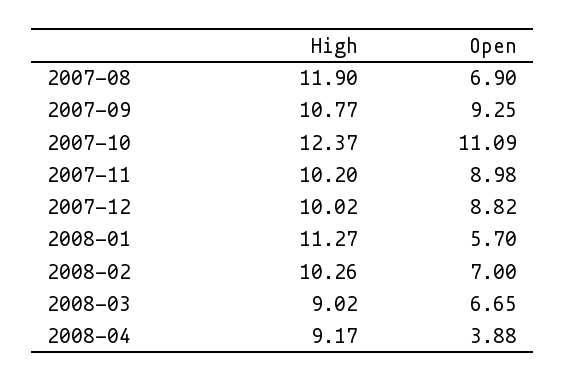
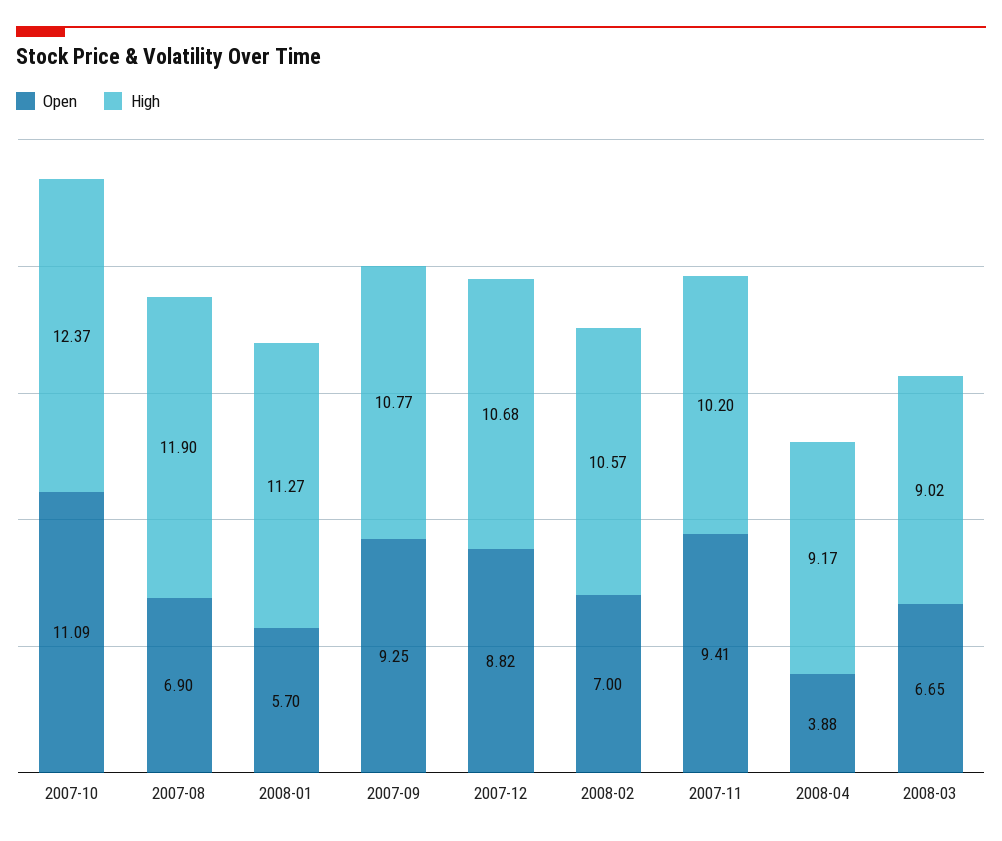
  {
    "High": {
      "2007-08": 11.9,
      "2007-09": 10.77,
      "2007-10": 12.37,
      "2007-11": 10.2,
-     "2007-12": 10.02,
+     "2007-12": 10.68,
      "2008-01": 11.27,
-     "2008-02": 10.26,
+     "2008-02": 10.57,
      "2008-03": 9.02,
      "2008-04": 9.17
    },
    "Open": {
      "2007-08": 6.9,
      "2007-09": 9.25,
      "2007-10": 11.09,
-     "2007-11": 8.98,
+     "2007-11": 9.41,
      "2007-12": 8.82,
      "2008-01": 5.7,
      "2008-02": 7,
      "2008-03": 6.65,
      "2008-04": 3.88
    }
  }

